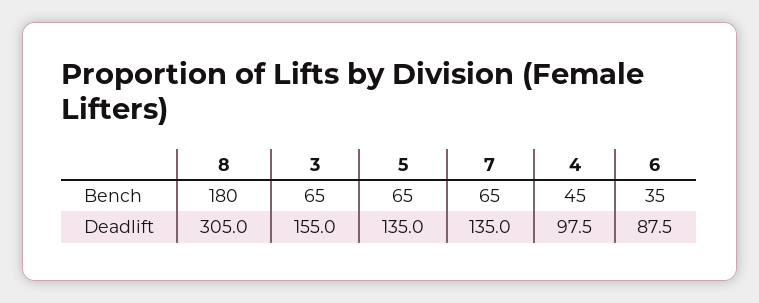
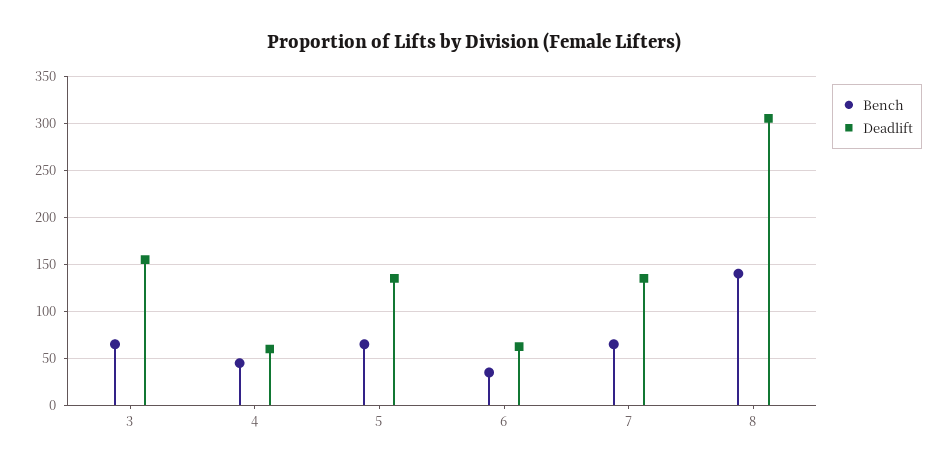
  {
    "Bench": {
-     "8": 180,
+     "8": 140,
      "3": 65,
      "5": 65,
      "7": 65,
      "4": 45,
      "6": 35
    },
    "Deadlift": {
      "8": 305,
      "3": 155,
      "5": 135,
      "7": 135,
-     "4": 97.5,
+     "4": 60,
-     "6": 87.5
+     "6": 60
    }
  }

